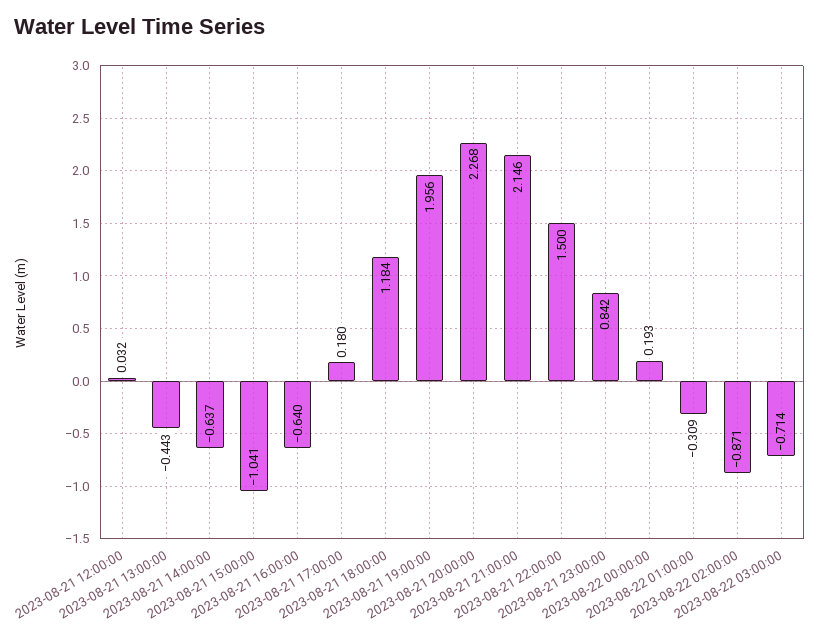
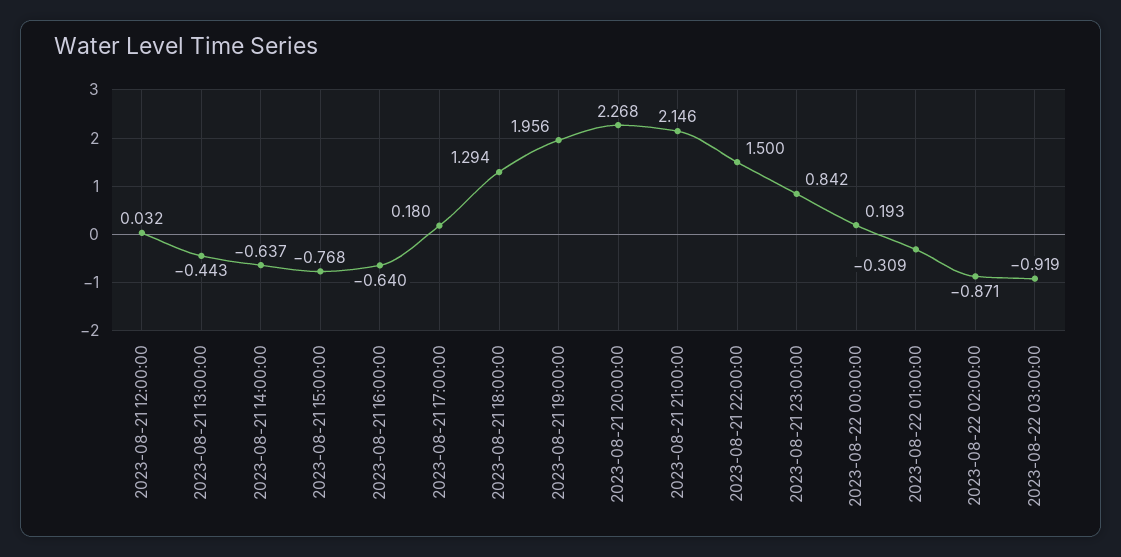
  {
    "2023-08-21 12:00:00": 0.032,
    "2023-08-21 13:00:00": -0.443,
    "2023-08-21 14:00:00": -0.637,
-   "2023-08-21 15:00:00": -1.041,
+   "2023-08-21 15:00:00": -0.768,
    "2023-08-21 16:00:00": -0.64,
    "2023-08-21 17:00:00": 0.18,
-   "2023-08-21 18:00:00": 1.184,
+   "2023-08-21 18:00:00": 1.294,
    "2023-08-21 19:00:00": 1.956,
    "2023-08-21 20:00:00": 2.268,
    "2023-08-21 21:00:00": 2.146,
    "2023-08-21 22:00:00": 1.5,
    "2023-08-21 23:00:00": 0.842,
    "2023-08-22 00:00:00": 0.193,
    "2023-08-22 01:00:00": -0.309,
    "2023-08-22 02:00:00": -0.871,
-   "2023-08-22 03:00:00": -0.714
+   "2023-08-22 03:00:00": -0.919
  }

